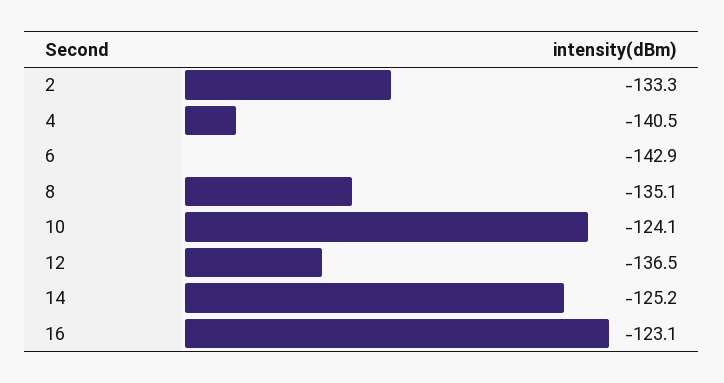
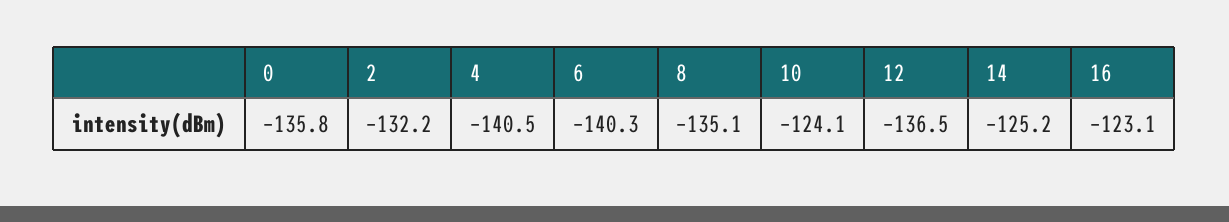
  {
-   "2": -133.3,
+   "2": -132.2,
    "4": -140.5,
-   "6": -142.9,
+   "6": -140.3,
    "8": -135.1,
    "10": -124.1,
    "12": -136.5,
    "14": -125.2,
-   "16": -123.1
+   "16": -123.1,
+   "0": -135.8
  }

